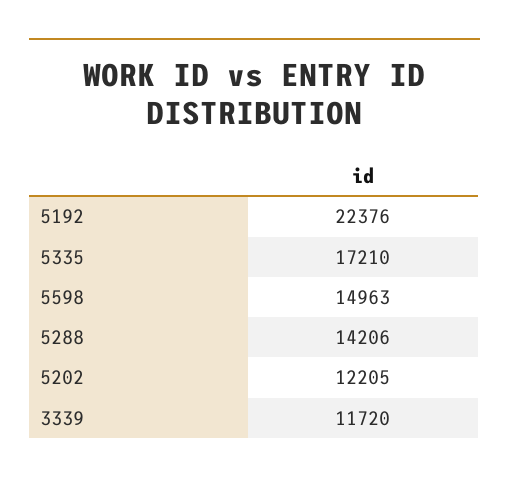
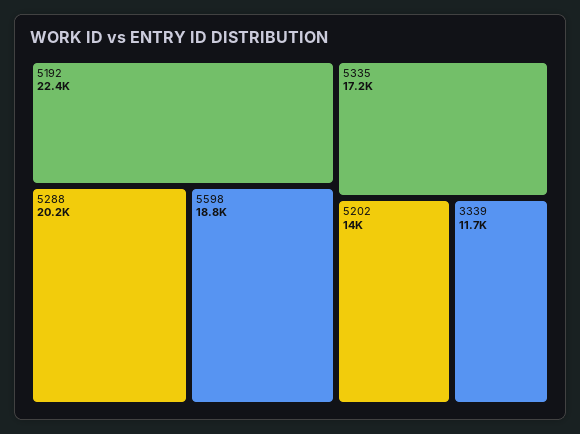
  {
    "5192": 22376,
    "5335": 17210,
-   "5598": 14963,
+   "5598": 18800,
-   "5288": 14206,
+   "5288": 20200,
-   "5202": 12205,
+   "5202": 14000,
    "3339": 11720
  }

